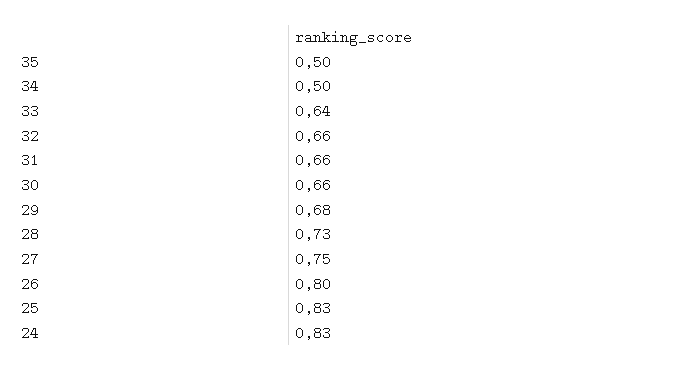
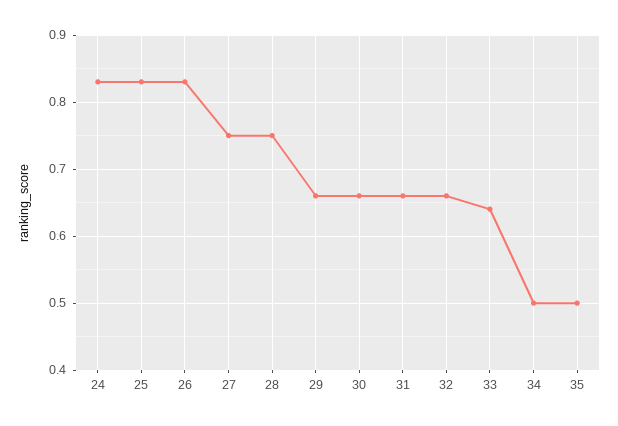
  {
    "35": 0.5,
    "34": 0.5,
    "33": 0.64,
    "32": 0.66,
    "31": 0.66,
    "30": 0.66,
-   "29": 0.68,
+   "29": 0.66,
-   "28": 0.73,
+   "28": 0.75,
    "27": 0.75,
-   "26": 0.8,
+   "26": 0.83,
    "25": 0.83,
    "24": 0.83
  }

